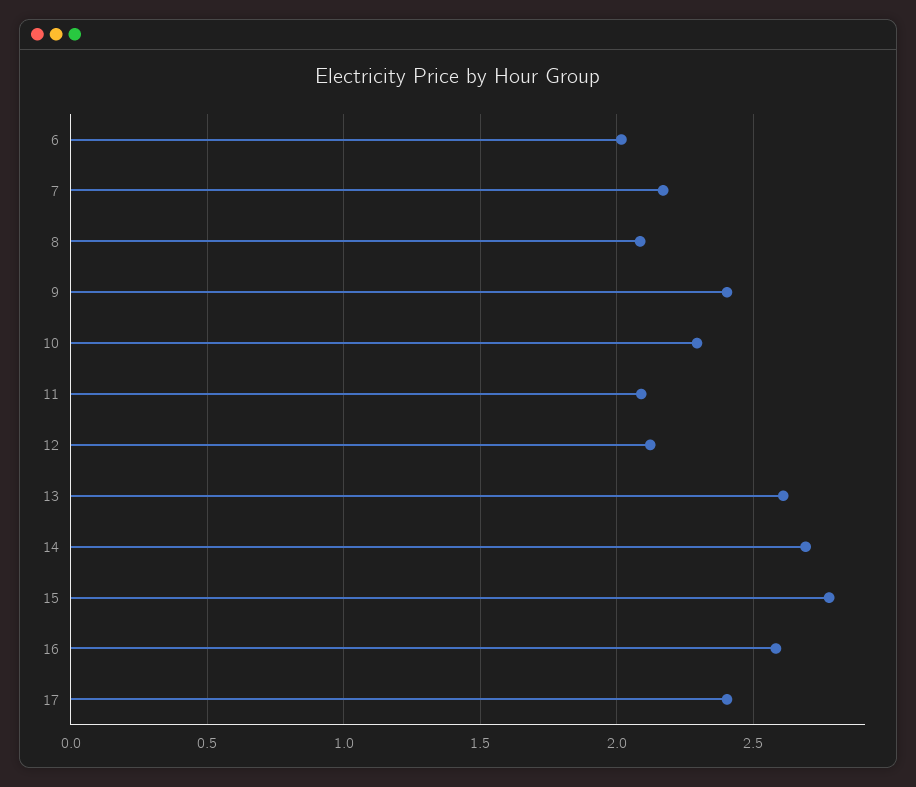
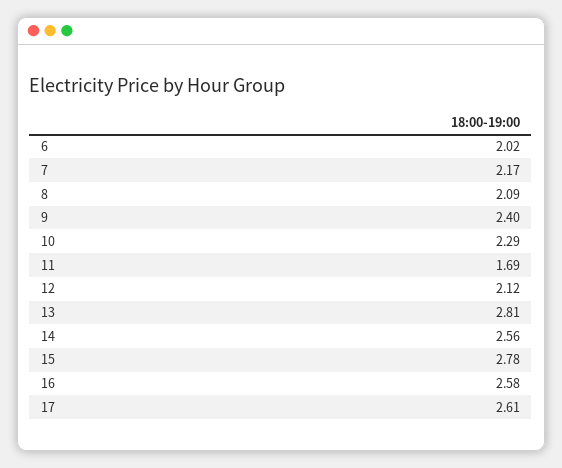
  {
    "6": 2.02,
    "7": 2.17,
    "8": 2.09,
    "9": 2.4,
    "10": 2.29,
-   "11": 2.1,
+   "11": 1.69,
    "12": 2.12,
-   "13": 2.6,
+   "13": 2.81,
-   "14": 2.7,
+   "14": 2.56,
    "15": 2.78,
    "16": 2.58,
-   "17": 2.4
+   "17": 2.61
  }

